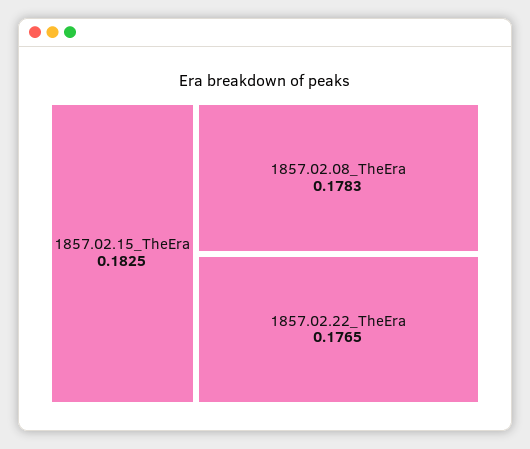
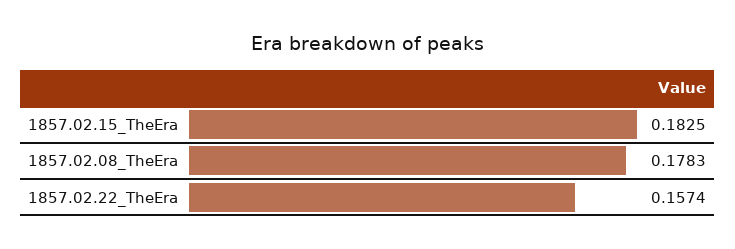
  {
    "1857.02.15_TheEra": 0.1825,
    "1857.02.08_TheEra": 0.1783,
-   "1857.02.22_TheEra": 0.1765
+   "1857.02.22_TheEra": 0.1574
  }

